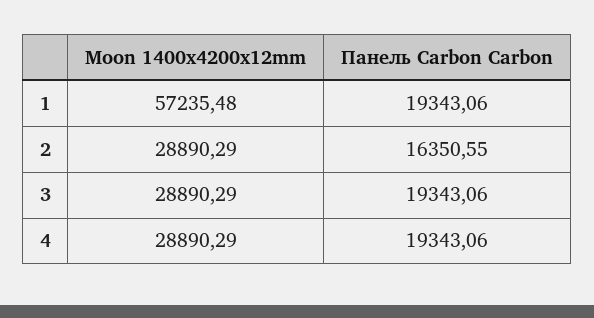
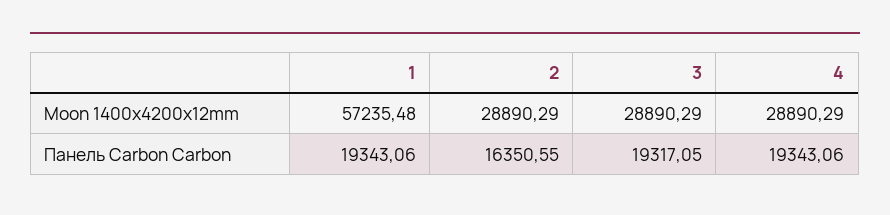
  {
    "Moon 1400x4200x12mm": {
      "1": 57235.48,
      "2": 28890.29,
      "3": 28890.29,
      "4": 28890.29
    },
    "Панель Carbon Carbon": {
      "1": 19343.06,
      "2": 16350.55,
-     "3": 19343.06,
+     "3": 19317.05,
      "4": 19343.06
    }
  }

